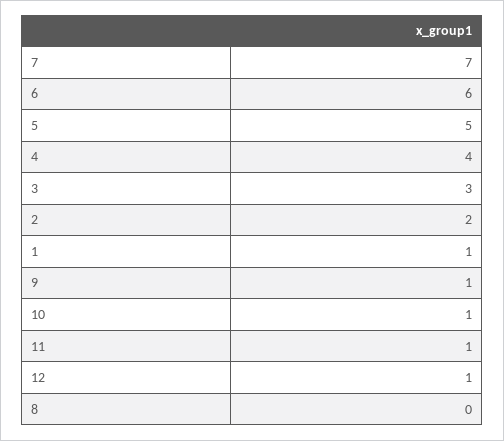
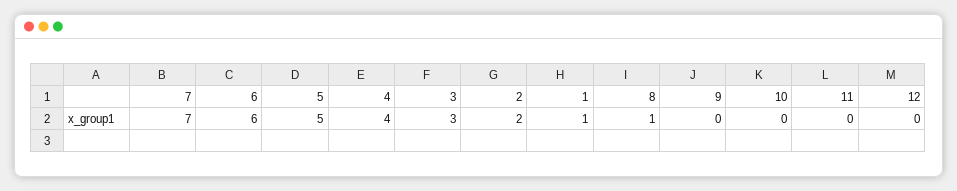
  {
    "7": 7,
    "6": 6,
    "5": 5,
    "4": 4,
    "3": 3,
    "2": 2,
    "1": 1,
-   "9": 1,
+   "9": 0,
-   "10": 1,
+   "10": 0,
-   "11": 1,
+   "11": 0,
-   "12": 1,
+   "12": 0,
-   "8": 0
+   "8": 1
  }

